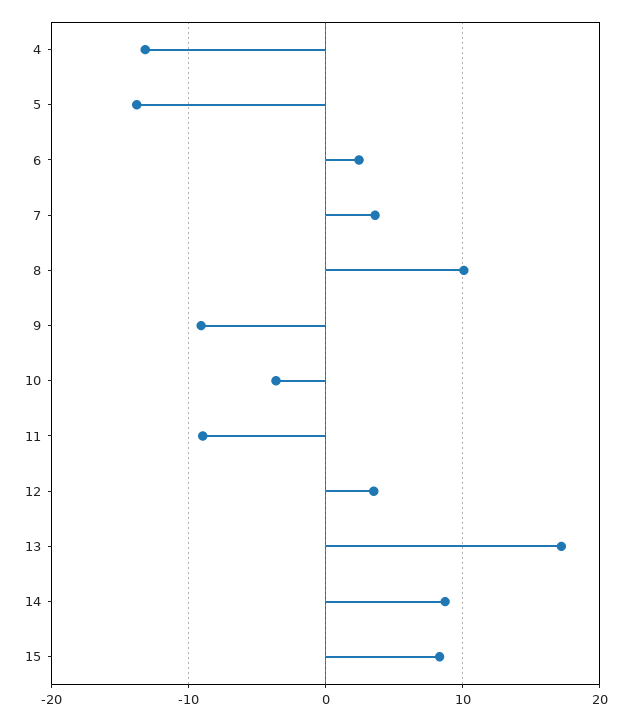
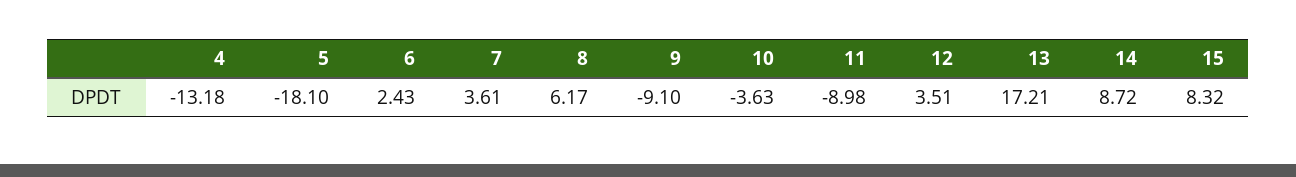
  {
    "4": -13.18,
-   "5": -14,
+   "5": -18.1,
    "6": 2.43,
    "7": 3.61,
-   "8": 10,
+   "8": 6.17,
    "9": -9.1,
    "10": -3.63,
    "11": -8.98,
    "12": 3.51,
    "13": 17.21,
    "14": 8.72,
    "15": 8.32
  }

